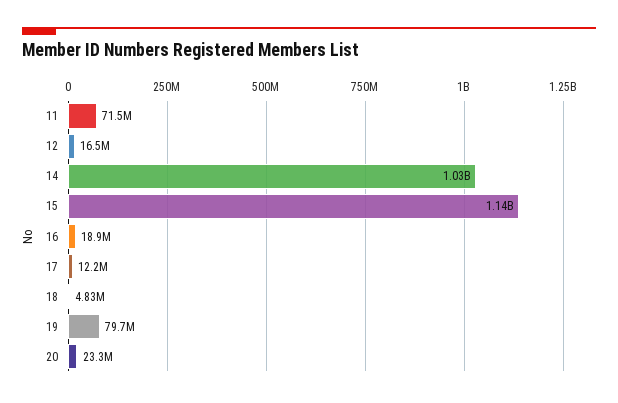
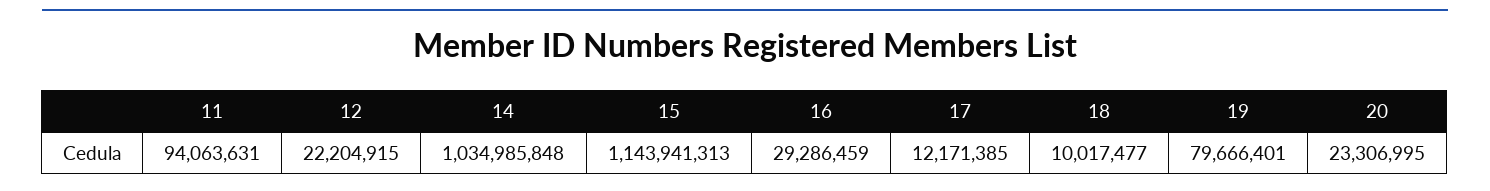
  {
-   "11": 71500000,
+   "11": 94063631,
-   "12": 16500000,
+   "12": 22204915,
    "14": 1034985848,
    "15": 1143941313,
-   "16": 18900000,
+   "16": 29286459,
    "17": 12171385,
-   "18": 4830000,
+   "18": 10017477,
    "19": 79666401,
    "20": 23306995
  }

